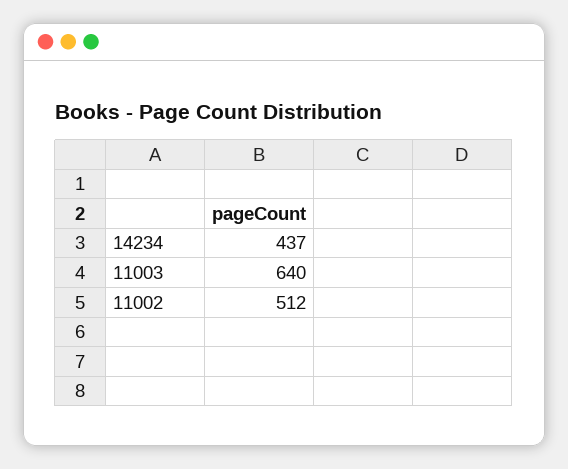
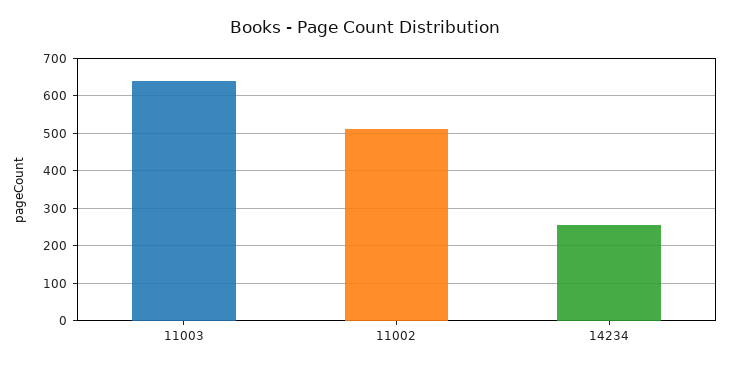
  {
-   "14234": 437,
+   "14234": 260,
    "11003": 640,
    "11002": 512
  }

